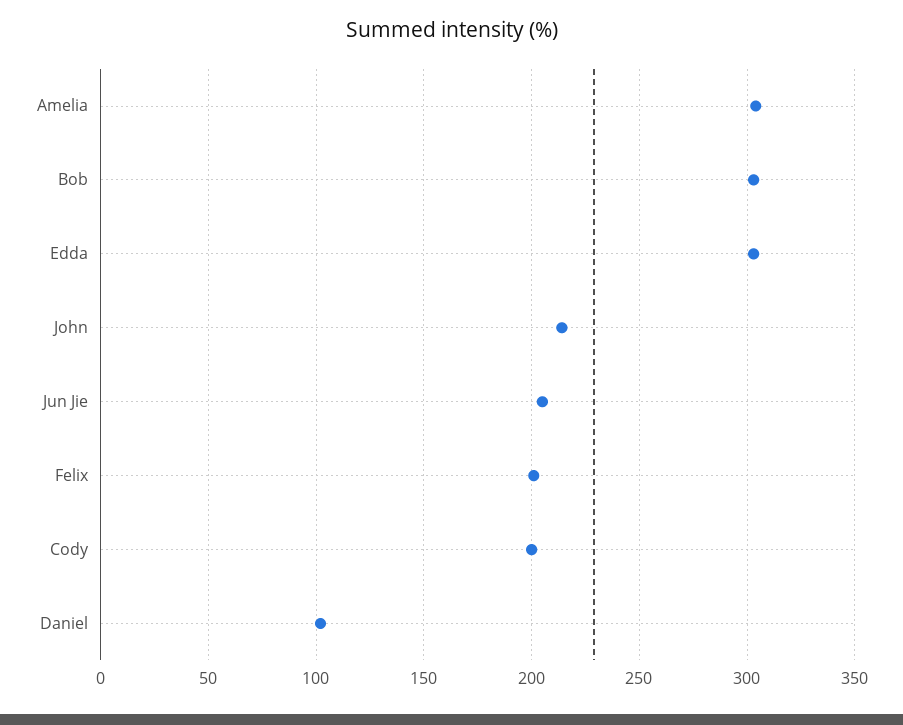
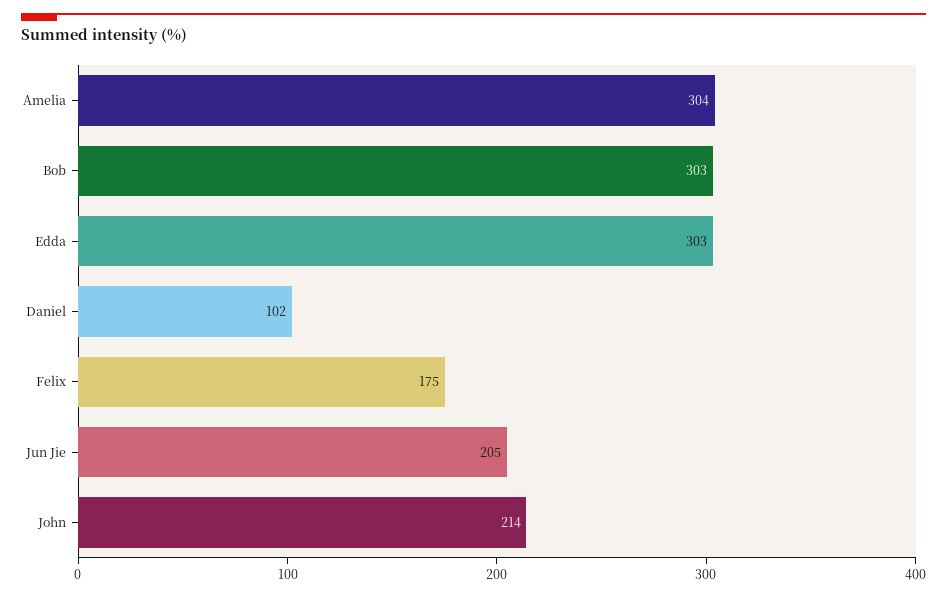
  {
    "Amelia": 304,
    "Bob": 303,
    "Edda": 303,
    "John": 214,
    "Jun Jie": 205,
-   "Felix": 200,
+   "Felix": 175,
-   "Cody": 200,
    "Daniel": 102
  }

